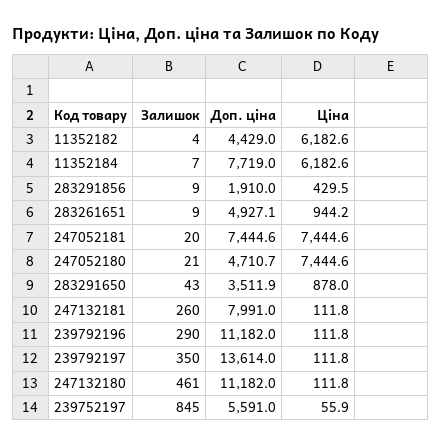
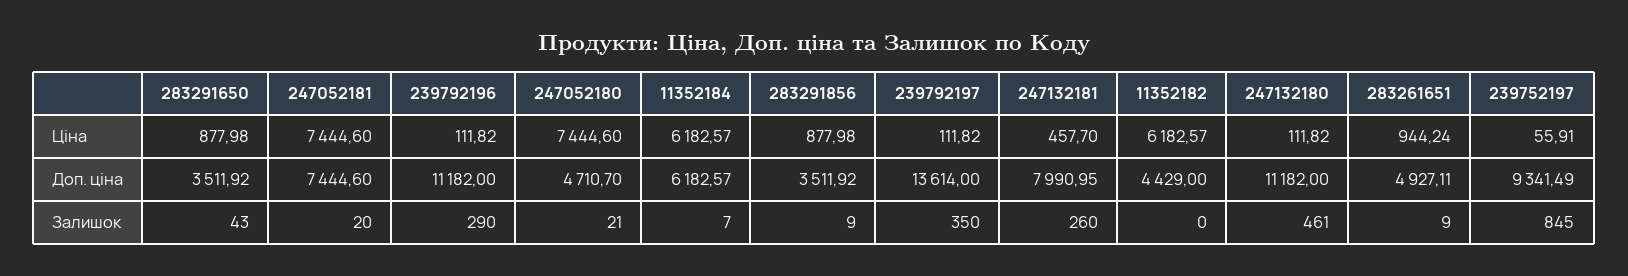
  {
    "Залишок": {
-     "11352182": 4,
+     "11352182": 0,
      "11352184": 7,
      "283291856": 9,
      "283261651": 9,
      "247052181": 20,
      "247052180": 21,
      "283291650": 43,
      "247132181": 260,
      "239792196": 290,
      "239792197": 350,
      "247132180": 461,
      "239752197": 845
    },
    "Доп. ціна": {
      "11352182": 4429,
-     "11352184": 7719,
+     "11352184": 6182.57,
-     "283291856": 1910,
+     "283291856": 3511.92,
      "283261651": 4927.11,
      "247052181": 7444.6,
      "247052180": 4710.7,
      "283291650": 3511.92,
      "247132181": 7990.95,
      "239792196": 11182,
      "239792197": 13614,
      "247132180": 11182,
-     "239752197": 5591
+     "239752197": 9341.49
    },
    "Ціна": {
      "11352182": 6182.57,
      "11352184": 6182.57,
-     "283291856": 429.5,
+     "283291856": 877.98,
      "283261651": 944.24,
      "247052181": 7444.6,
      "247052180": 7444.6,
      "283291650": 877.98,
-     "247132181": 111.8,
+     "247132181": 457.7,
      "239792196": 111.82,
      "239792197": 111.82,
      "247132180": 111.82,
      "239752197": 55.91
    }
  }

